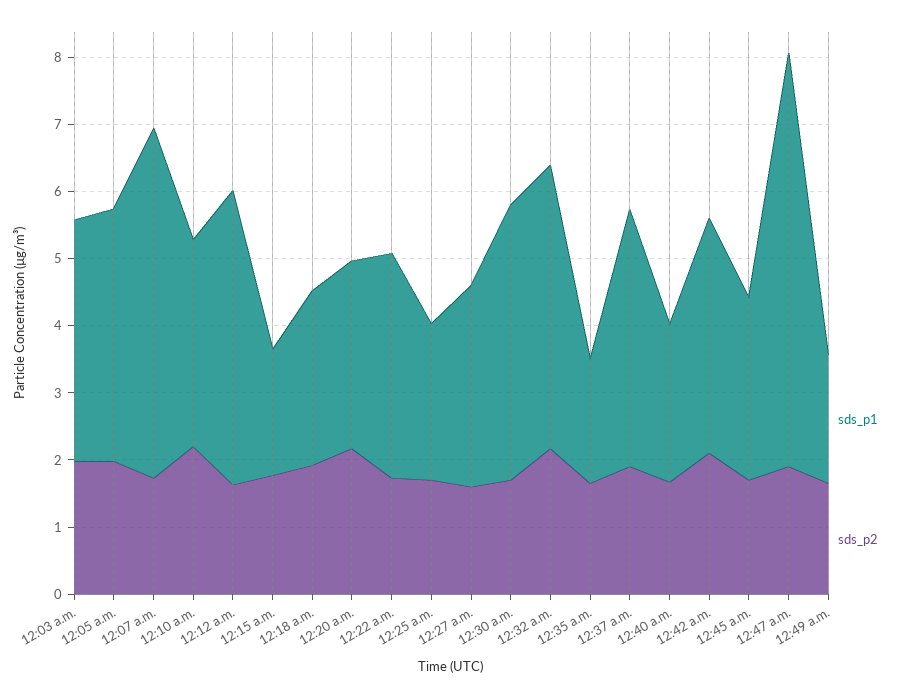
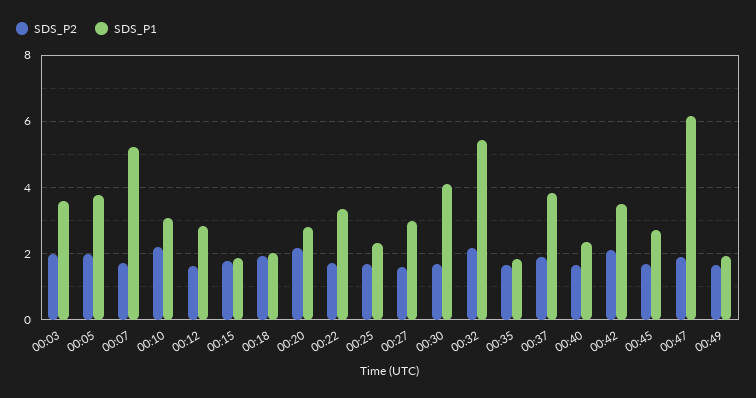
  {
    "sds_p1": {
      "12:03 a.m.": 3.6,
      "12:05 a.m.": 3.8,
      "12:07 a.m.": 5.2,
      "12:10 a.m.": 3,
-     "12:12 a.m.": 4.4,
+     "12:12 a.m.": 2.8,
      "12:15 a.m.": 1.8,
-     "12:18 a.m.": 2.6,
+     "12:18 a.m.": 2,
      "12:20 a.m.": 2.8,
      "12:22 a.m.": 3.4,
      "12:25 a.m.": 2.4,
      "12:27 a.m.": 3,
      "12:30 a.m.": 4.2,
-     "12:32 a.m.": 4.2,
+     "12:32 a.m.": 5.4,
      "12:35 a.m.": 1.8,
      "12:37 a.m.": 3.8,
      "12:40 a.m.": 2.4,
      "12:42 a.m.": 3.6,
      "12:45 a.m.": 2.8,
      "12:47 a.m.": 6.2,
      "12:49 a.m.": 2
    },
    "sds_p2": {
      "12:03 a.m.": 2,
      "12:05 a.m.": 2,
      "12:07 a.m.": 1.8,
      "12:10 a.m.": 2.2,
      "12:12 a.m.": 1.6,
      "12:15 a.m.": 1.8,
      "12:18 a.m.": 2,
      "12:20 a.m.": 2.2,
      "12:22 a.m.": 1.8,
      "12:25 a.m.": 1.8,
      "12:27 a.m.": 1.6,
      "12:30 a.m.": 1.8,
      "12:32 a.m.": 2.2,
      "12:35 a.m.": 1.6,
      "12:37 a.m.": 2,
      "12:40 a.m.": 1.6,
      "12:42 a.m.": 2.2,
      "12:45 a.m.": 1.8,
      "12:47 a.m.": 2,
      "12:49 a.m.": 1.6
    }
  }

